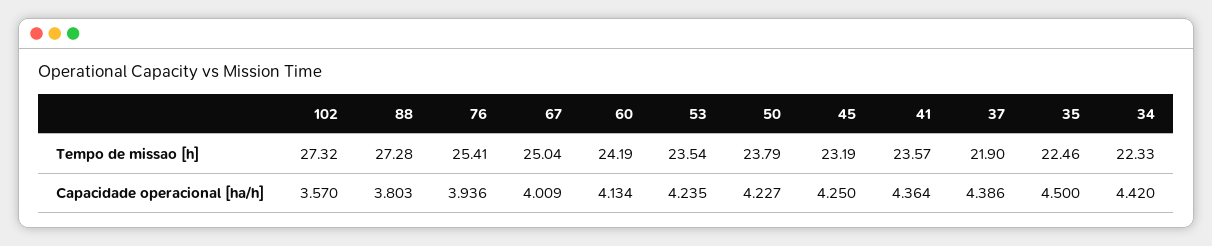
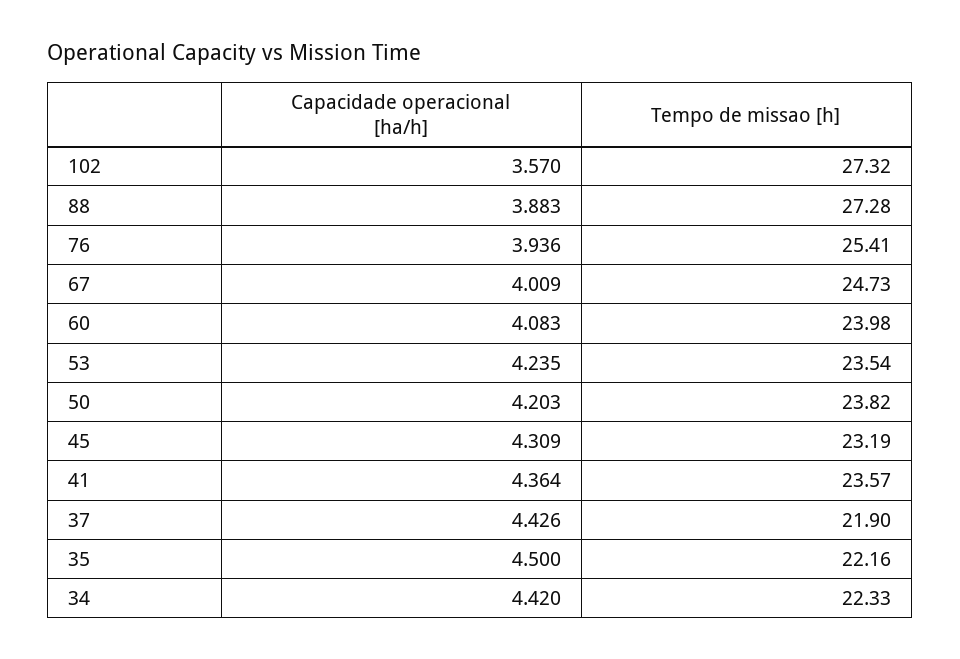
  {
    "102": {
      "Tempo de missao [h]": 27.32,
      "Capacidade operacional [ha/h]": 3.57
    },
    "88": {
      "Tempo de missao [h]": 27.28,
-     "Capacidade operacional [ha/h]": 3.803
+     "Capacidade operacional [ha/h]": 3.883
    },
    "76": {
      "Tempo de missao [h]": 25.41,
      "Capacidade operacional [ha/h]": 3.936
    },
    "67": {
-     "Tempo de missao [h]": 25.04,
+     "Tempo de missao [h]": 24.73,
      "Capacidade operacional [ha/h]": 4.009
    },
    "60": {
-     "Tempo de missao [h]": 24.19,
+     "Tempo de missao [h]": 23.98,
-     "Capacidade operacional [ha/h]": 4.134
+     "Capacidade operacional [ha/h]": 4.083
    },
    "53": {
      "Tempo de missao [h]": 23.54,
      "Capacidade operacional [ha/h]": 4.235
    },
    "50": {
-     "Tempo de missao [h]": 23.79,
+     "Tempo de missao [h]": 23.82,
-     "Capacidade operacional [ha/h]": 4.227
+     "Capacidade operacional [ha/h]": 4.203
    },
    "45": {
      "Tempo de missao [h]": 23.19,
-     "Capacidade operacional [ha/h]": 4.25
+     "Capacidade operacional [ha/h]": 4.309
    },
    "41": {
      "Tempo de missao [h]": 23.57,
      "Capacidade operacional [ha/h]": 4.364
    },
    "37": {
      "Tempo de missao [h]": 21.9,
-     "Capacidade operacional [ha/h]": 4.386
+     "Capacidade operacional [ha/h]": 4.426
    },
    "35": {
-     "Tempo de missao [h]": 22.46,
+     "Tempo de missao [h]": 22.16,
      "Capacidade operacional [ha/h]": 4.5
    },
    "34": {
      "Tempo de missao [h]": 22.33,
      "Capacidade operacional [ha/h]": 4.42
    }
  }

